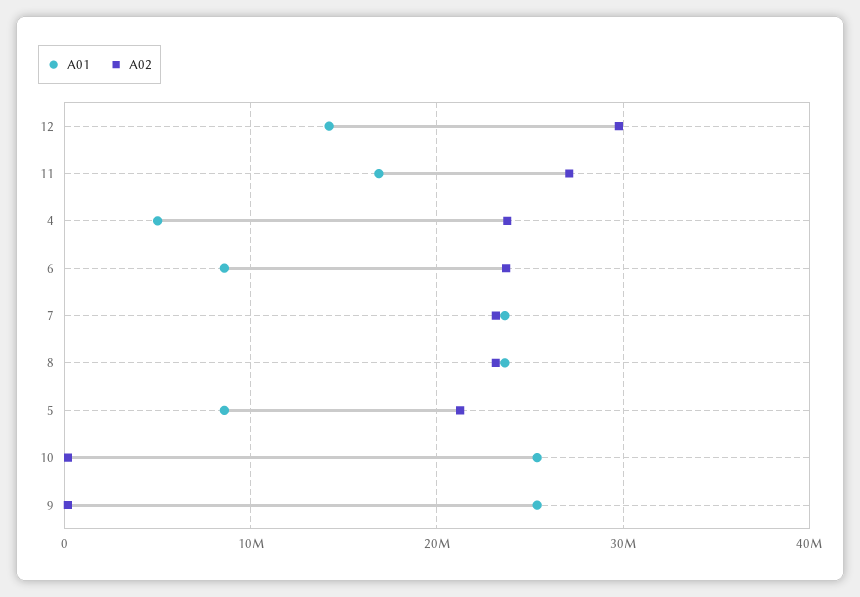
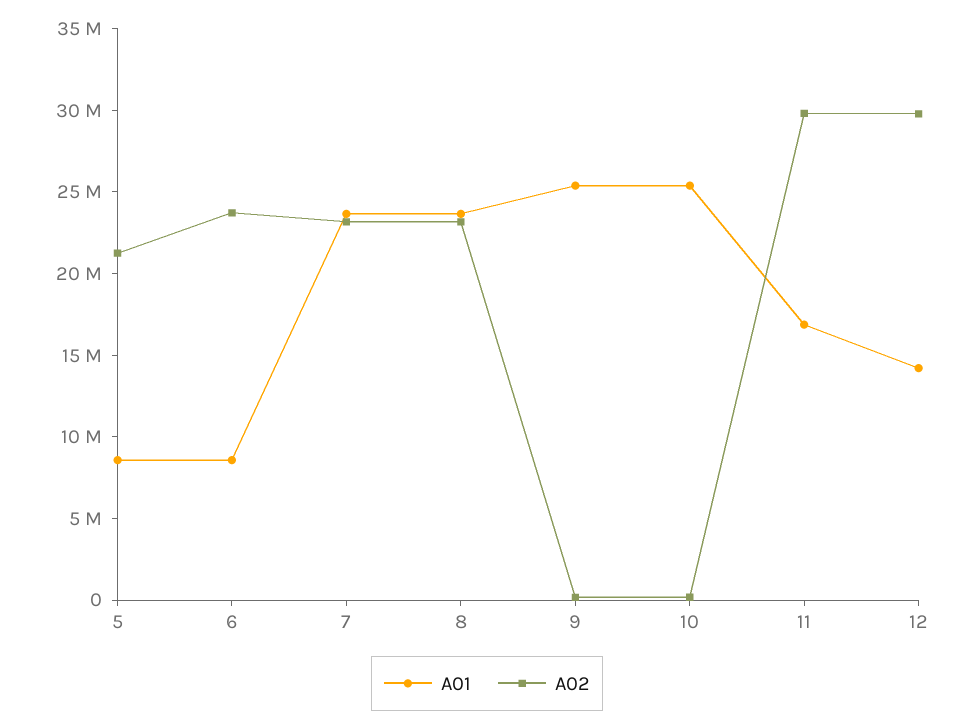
  {
    "A01": {
      "12": 14000000,
      "11": 17000000,
-     "4": 5000000,
      "6": 9000000,
      "7": 24000000,
      "8": 24000000,
      "5": 9000000,
      "10": 25000000,
      "9": 25000000
    },
    "A02": {
      "12": 30000000,
-     "11": 27000000,
+     "11": 30000000,
-     "4": 24000000,
      "6": 24000000,
      "7": 23000000,
      "8": 23000000,
      "5": 21000000,
      "10": 0,
      "9": 0
    }
  }

